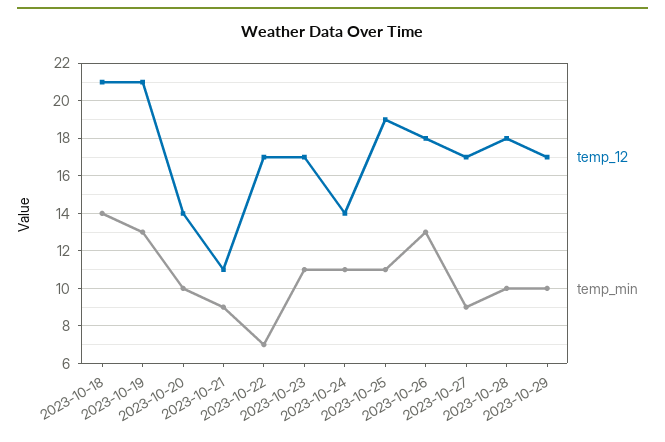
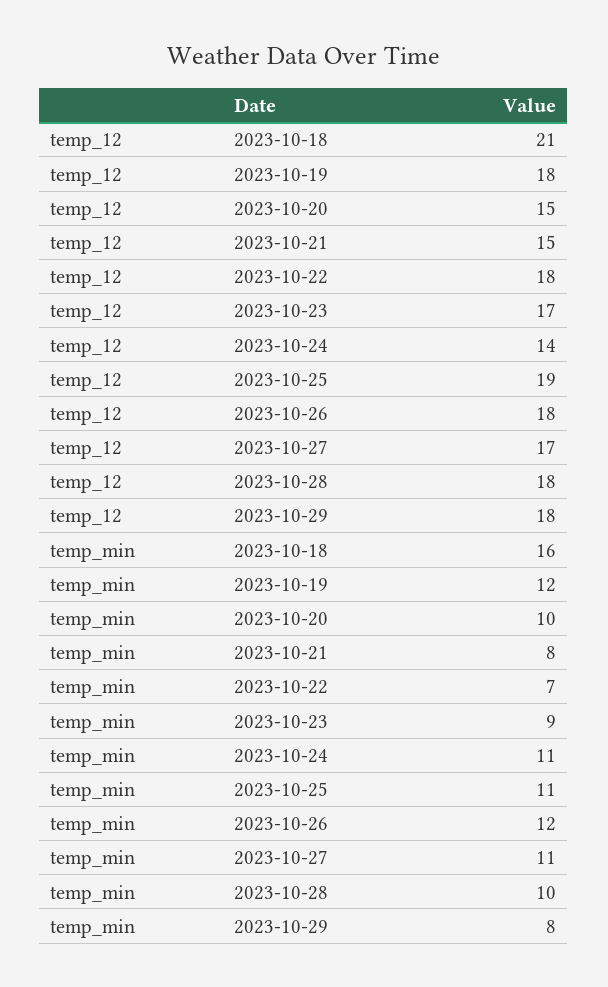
  {
    "temp_12": {
      "2023-10-18": 21,
-     "2023-10-19": 21,
+     "2023-10-19": 18,
-     "2023-10-20": 14,
+     "2023-10-20": 15,
-     "2023-10-21": 11,
+     "2023-10-21": 15,
-     "2023-10-22": 17,
+     "2023-10-22": 18,
      "2023-10-23": 17,
      "2023-10-24": 14,
      "2023-10-25": 19,
      "2023-10-26": 18,
      "2023-10-27": 17,
      "2023-10-28": 18,
-     "2023-10-29": 17
+     "2023-10-29": 18
    },
    "temp_min": {
-     "2023-10-18": 14,
+     "2023-10-18": 16,
-     "2023-10-19": 13,
+     "2023-10-19": 12,
      "2023-10-20": 10,
-     "2023-10-21": 9,
+     "2023-10-21": 8,
      "2023-10-22": 7,
-     "2023-10-23": 11,
+     "2023-10-23": 9,
      "2023-10-24": 11,
      "2023-10-25": 11,
-     "2023-10-26": 13,
+     "2023-10-26": 12,
-     "2023-10-27": 9,
+     "2023-10-27": 11,
      "2023-10-28": 10,
-     "2023-10-29": 10
+     "2023-10-29": 8
    }
  }

